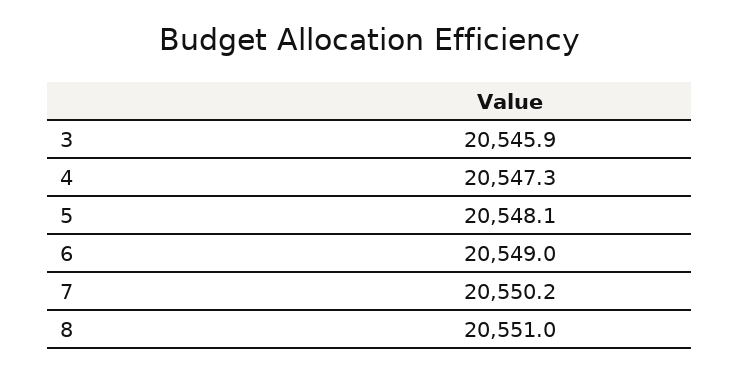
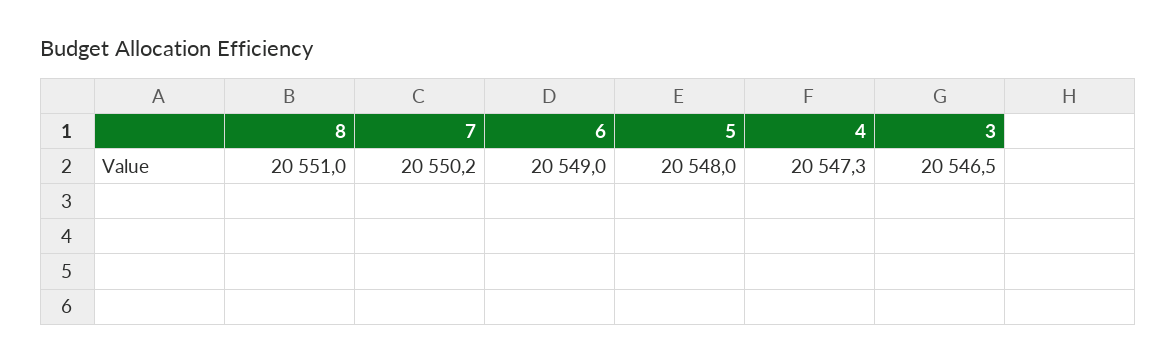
  {
-   "3": 20545.9,
+   "3": 20546.5,
    "4": 20547.3,
-   "5": 20548.1,
+   "5": 20548,
    "6": 20549,
    "7": 20550.2,
    "8": 20551
  }

